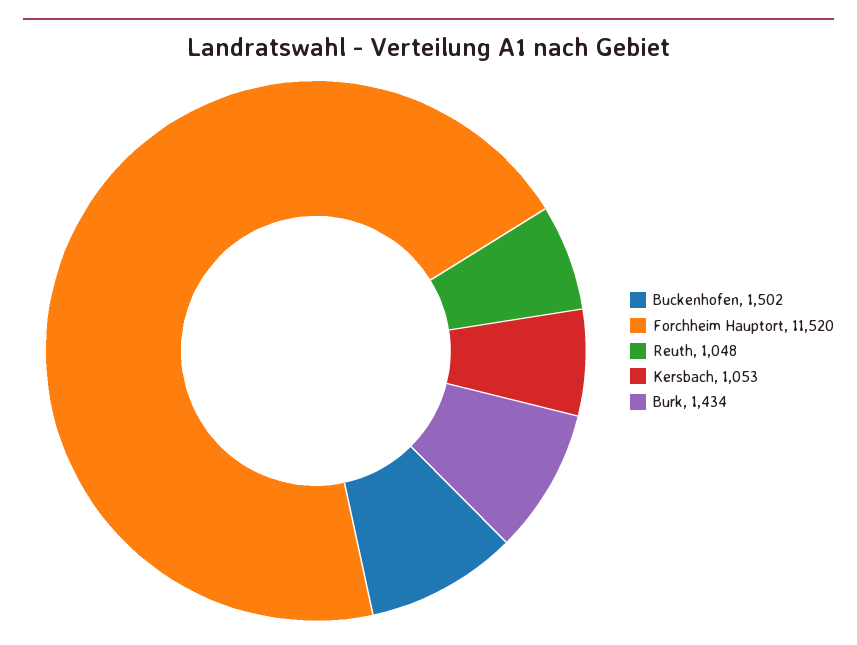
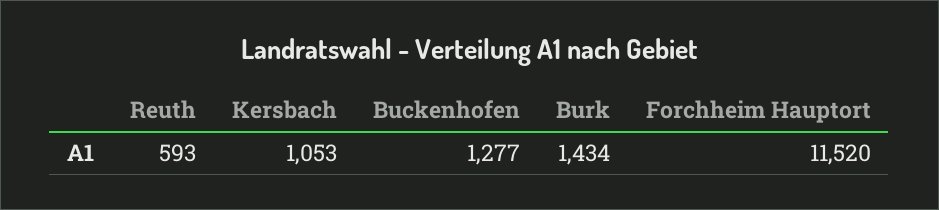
  {
-   "Buckenhofen": 1502,
+   "Buckenhofen": 1277,
    "Forchheim Hauptort": 11520,
-   "Reuth": 1048,
+   "Reuth": 593,
    "Kersbach": 1053,
    "Burk": 1434
  }

